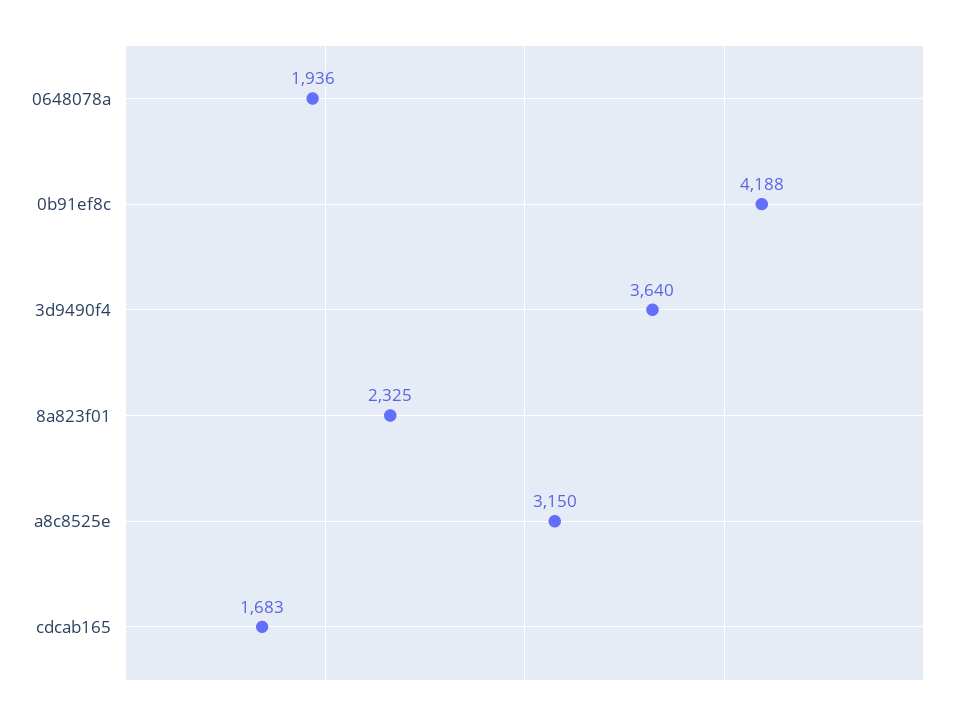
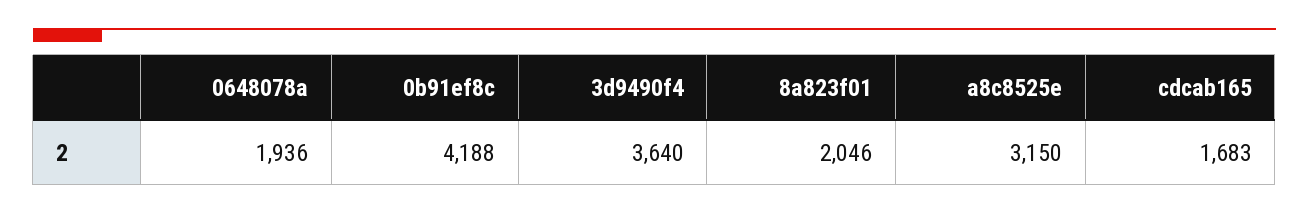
  {
    "0648078a": 1936,
    "0b91ef8c": 4188,
    "3d9490f4": 3640,
-   "8a823f01": 2325,
+   "8a823f01": 2046,
    "a8c8525e": 3150,
    "cdcab165": 1683
  }

